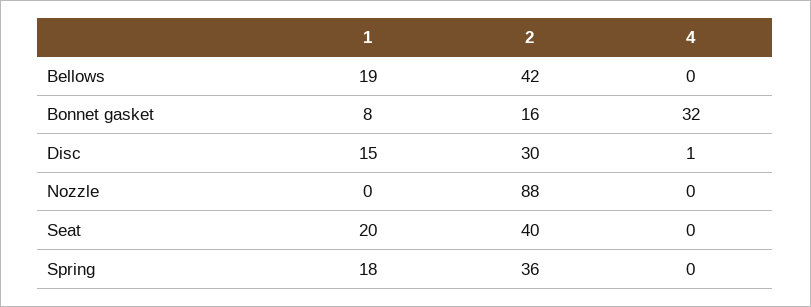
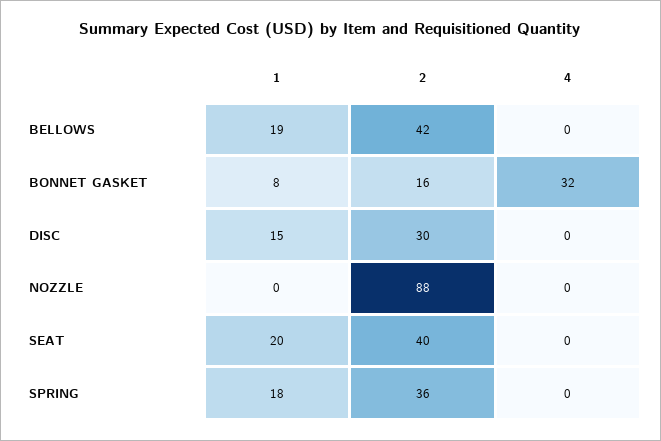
  {
    "1": {
      "Bellows": 19,
      "Bonnet gasket": 8,
      "Disc": 15,
      "Nozzle": 0,
      "Seat": 20,
      "Spring": 18
    },
    "2": {
      "Bellows": 42,
      "Bonnet gasket": 16,
      "Disc": 30,
      "Nozzle": 88,
      "Seat": 40,
      "Spring": 36
    },
    "4": {
      "Bellows": 0,
      "Bonnet gasket": 32,
-     "Disc": 1,
+     "Disc": 0,
      "Nozzle": 0,
      "Seat": 0,
      "Spring": 0
    }
  }

